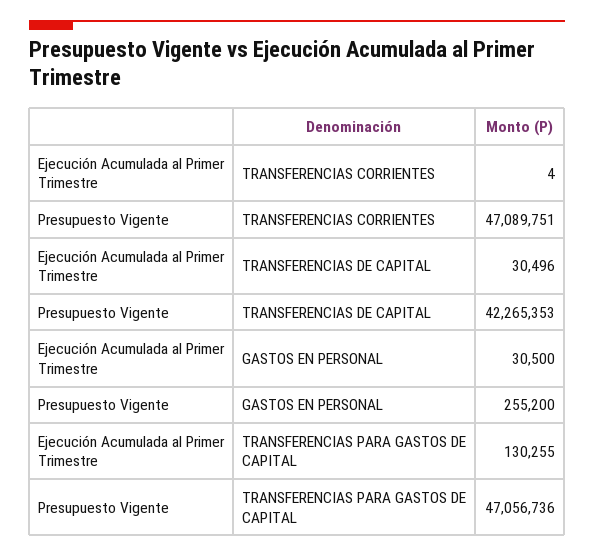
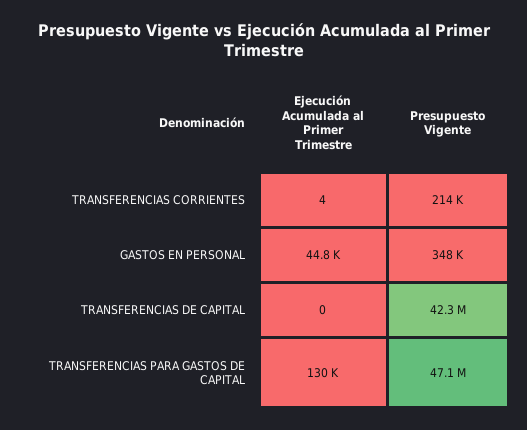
  {
    "Ejecución Acumulada al Primer Trimestre": {
      "TRANSFERENCIAS CORRIENTES": 4,
-     "TRANSFERENCIAS DE CAPITAL": 30496,
+     "TRANSFERENCIAS DE CAPITAL": 0,
-     "GASTOS EN PERSONAL": 30500,
+     "GASTOS EN PERSONAL": 44800,
      "TRANSFERENCIAS PARA GASTOS DE CAPITAL": 130255
    },
    "Presupuesto Vigente": {
-     "TRANSFERENCIAS CORRIENTES": 47089751,
+     "TRANSFERENCIAS CORRIENTES": 214000,
      "TRANSFERENCIAS DE CAPITAL": 42265353,
-     "GASTOS EN PERSONAL": 255200,
+     "GASTOS EN PERSONAL": 348000,
      "TRANSFERENCIAS PARA GASTOS DE CAPITAL": 47056736
    }
  }

